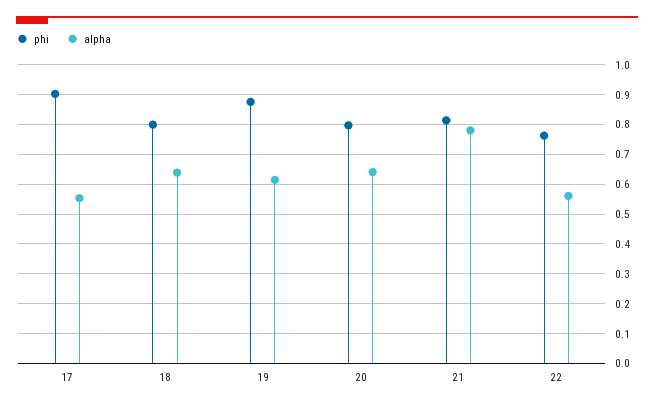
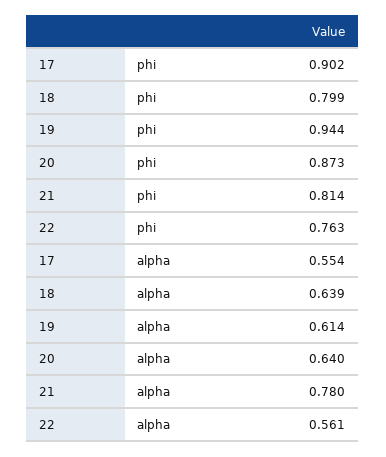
  {
    "phi": {
      "17": 0.902,
      "18": 0.799,
-     "19": 0.875,
+     "19": 0.944,
-     "20": 0.8,
+     "20": 0.873,
      "21": 0.814,
      "22": 0.763
    },
    "alpha": {
      "17": 0.554,
      "18": 0.639,
      "19": 0.614,
      "20": 0.64,
      "21": 0.78,
      "22": 0.561
    }
  }

